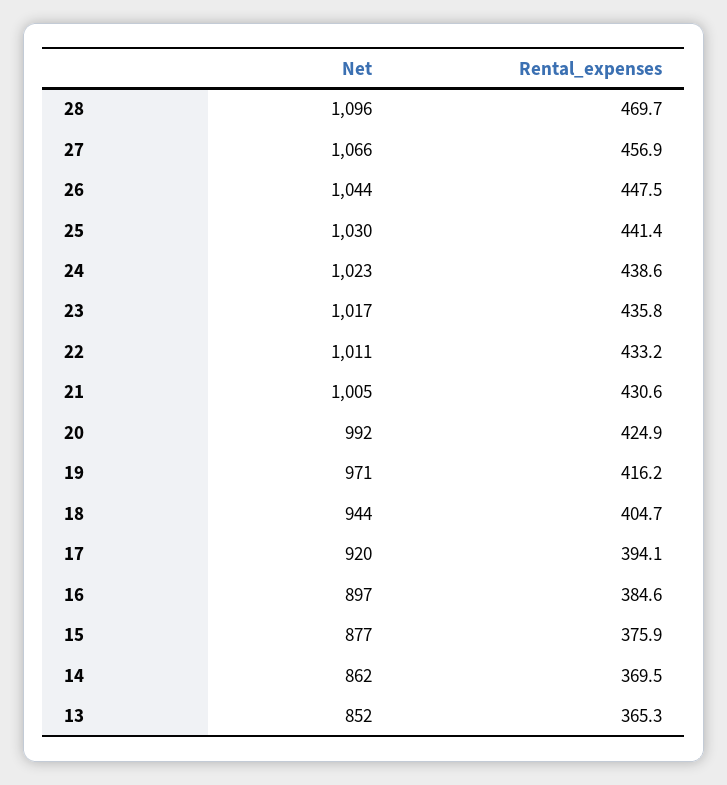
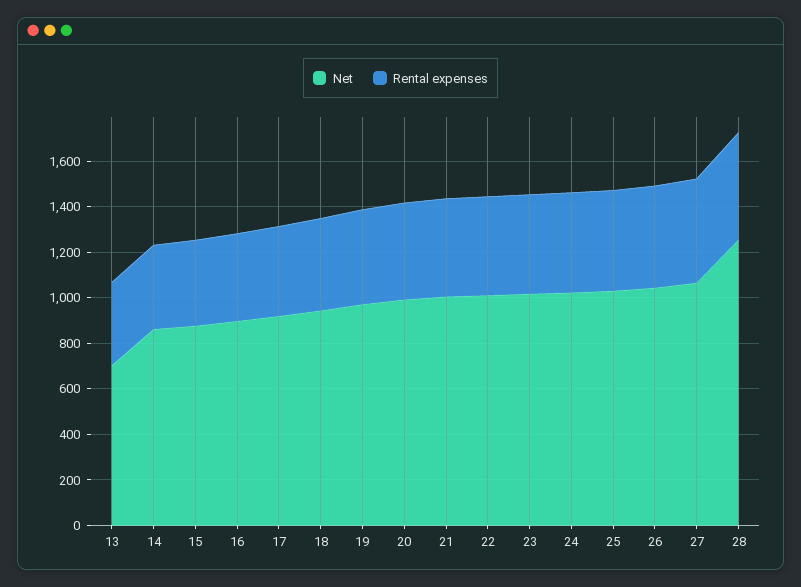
  {
    "Net": {
-     "28": 1096,
+     "28": 1250,
      "27": 1066,
      "26": 1044,
      "25": 1030,
      "24": 1023,
      "23": 1017,
      "22": 1011,
      "21": 1005,
      "20": 992,
      "19": 971,
      "18": 944,
      "17": 920,
      "16": 897,
      "15": 877,
      "14": 862,
-     "13": 852
+     "13": 700
    },
    "Rental_expenses": {
      "28": 469.7,
      "27": 456.9,
      "26": 447.5,
      "25": 441.4,
      "24": 438.6,
      "23": 435.8,
      "22": 433.2,
      "21": 430.6,
      "20": 424.9,
      "19": 416.2,
      "18": 404.7,
      "17": 394.1,
      "16": 384.6,
      "15": 375.9,
      "14": 369.5,
      "13": 365.3
    }
  }

